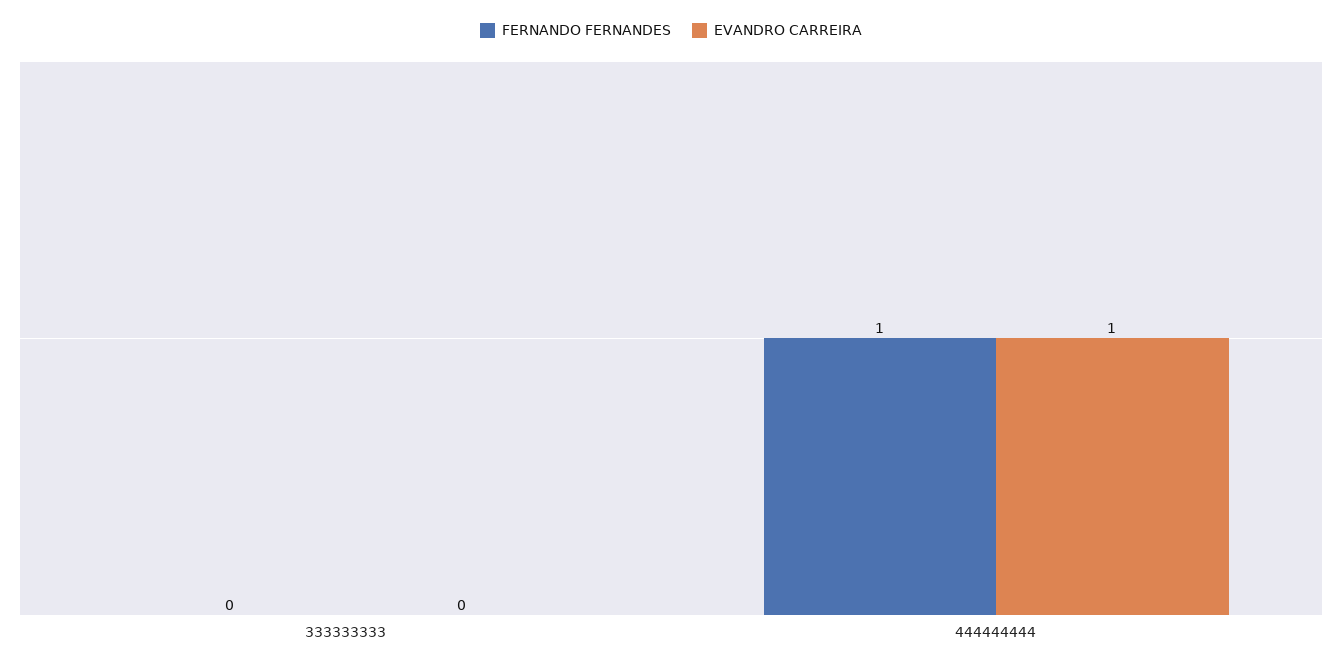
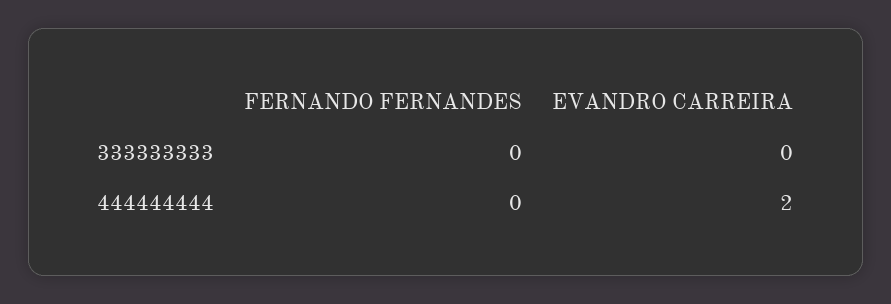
  {
    "FERNANDO FERNANDES": {
      "333333333": 0,
-     "444444444": 1
+     "444444444": 0
    },
    "EVANDRO CARREIRA": {
      "333333333": 0,
-     "444444444": 1
+     "444444444": 2
    }
  }

